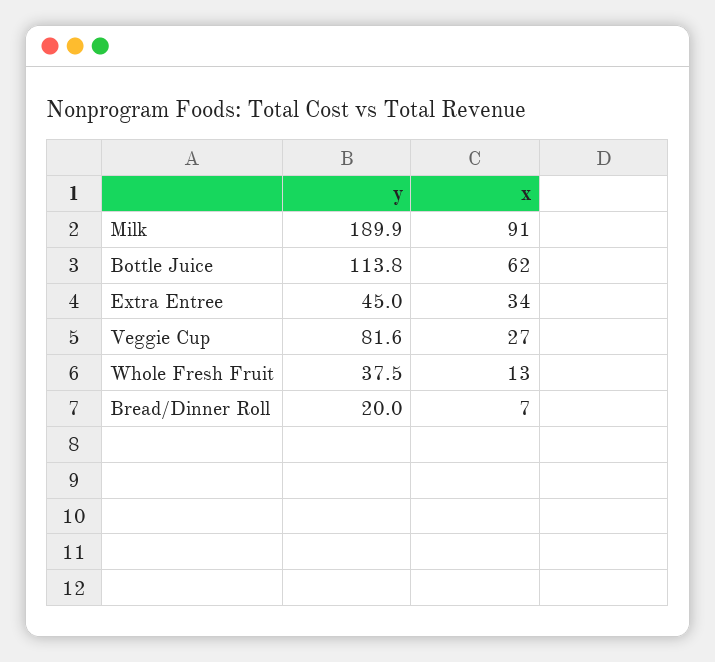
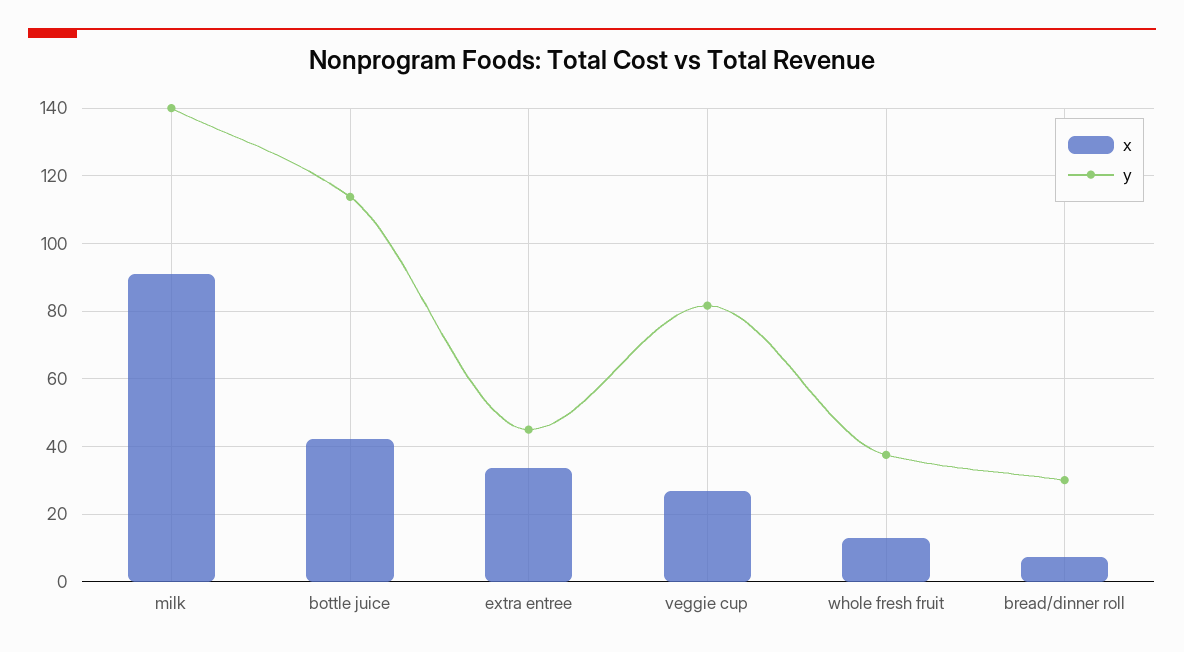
  {
    "y": {
-     "Milk": 189.9,
+     "Milk": 140,
      "Bottle Juice": 113.8,
      "Extra Entree": 45,
      "Veggie Cup": 81.6,
      "Whole Fresh Fruit": 37.5,
-     "Bread/Dinner Roll": 20
+     "Bread/Dinner Roll": 30
    },
    "x": {
      "Milk": 91,
-     "Bottle Juice": 62,
+     "Bottle Juice": 42,
      "Extra Entree": 34,
      "Veggie Cup": 27,
      "Whole Fresh Fruit": 13,
      "Bread/Dinner Roll": 7
    }
  }

